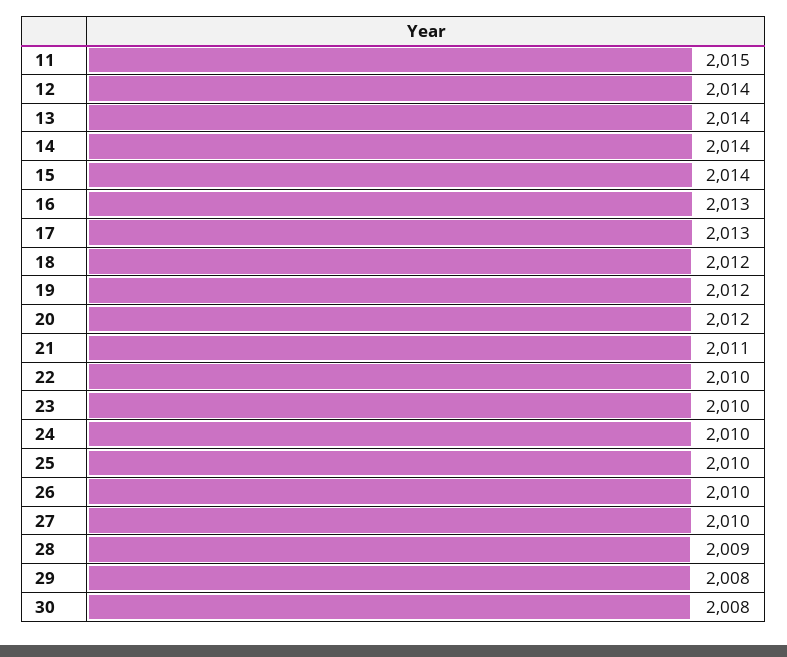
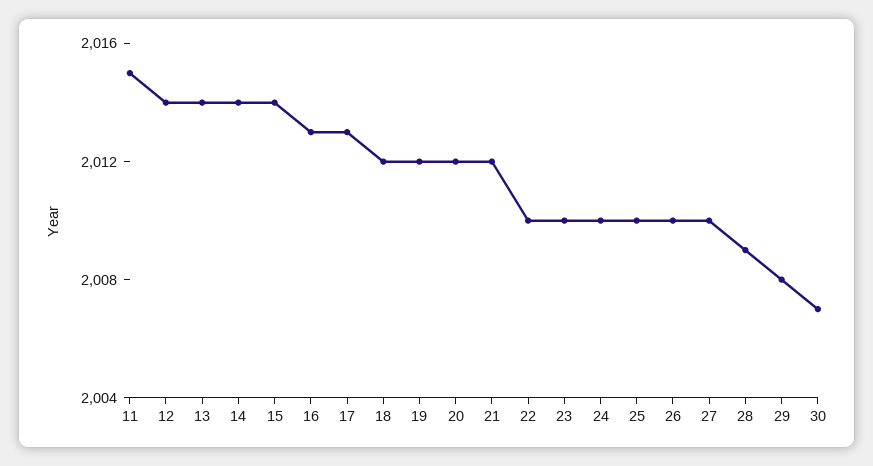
  {
    "11": 2015,
    "12": 2014,
    "13": 2014,
    "14": 2014,
    "15": 2014,
    "16": 2013,
    "17": 2013,
    "18": 2012,
    "19": 2012,
    "20": 2012,
-   "21": 2011,
+   "21": 2012,
    "22": 2010,
    "23": 2010,
    "24": 2010,
    "25": 2010,
    "26": 2010,
    "27": 2010,
    "28": 2009,
    "29": 2008,
-   "30": 2008
+   "30": 2007
  }

